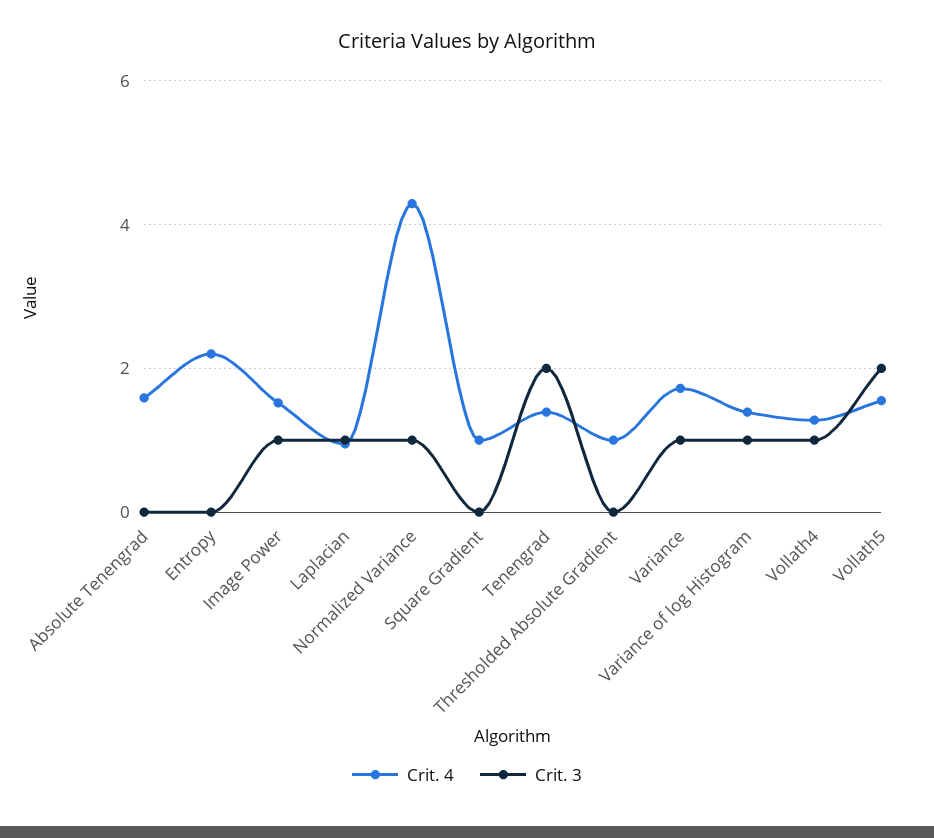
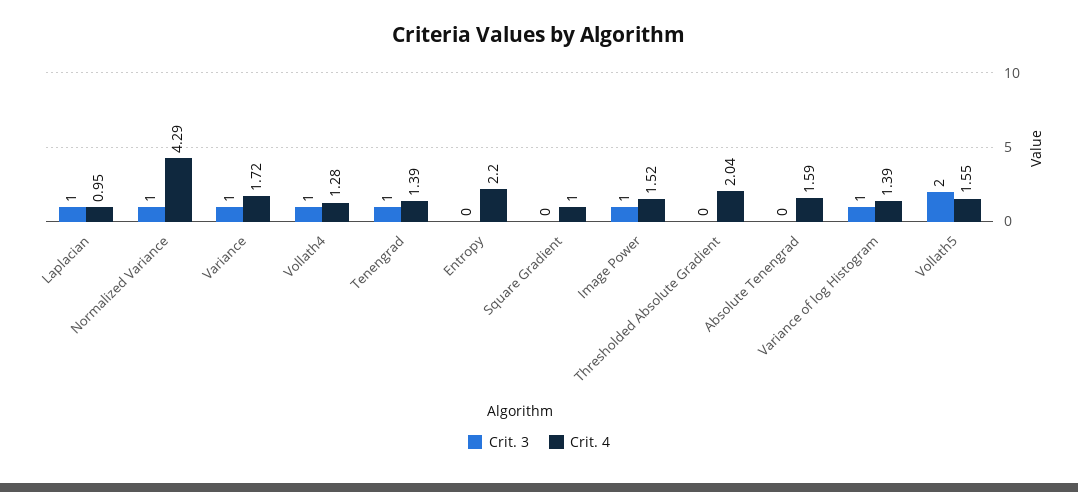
  {
    "Crit. 4": {
      "Absolute Tenengrad": 1.59,
      "Entropy": 2.2,
      "Image Power": 1.52,
      "Laplacian": 0.95,
      "Normalized Variance": 4.29,
      "Square Gradient": 1,
      "Tenengrad": 1.39,
-     "Thresholded Absolute Gradient": 1,
+     "Thresholded Absolute Gradient": 2.04,
      "Variance": 1.72,
      "Variance of log Histogram": 1.39,
      "Vollath4": 1.28,
      "Vollath5": 1.55
    },
    "Crit. 3": {
      "Absolute Tenengrad": 0,
      "Entropy": 0,
      "Image Power": 1,
      "Laplacian": 1,
      "Normalized Variance": 1,
      "Square Gradient": 0,
-     "Tenengrad": 2,
+     "Tenengrad": 1,
      "Thresholded Absolute Gradient": 0,
      "Variance": 1,
      "Variance of log Histogram": 1,
      "Vollath4": 1,
      "Vollath5": 2
    }
  }

